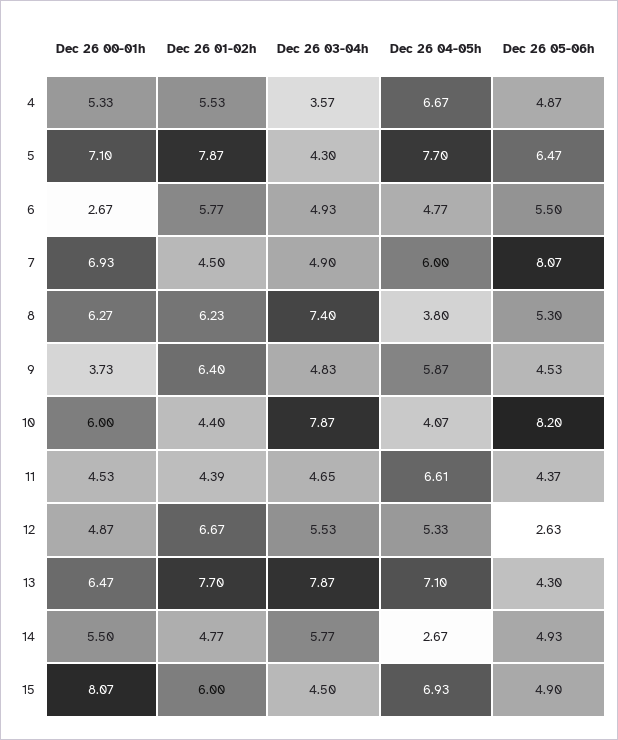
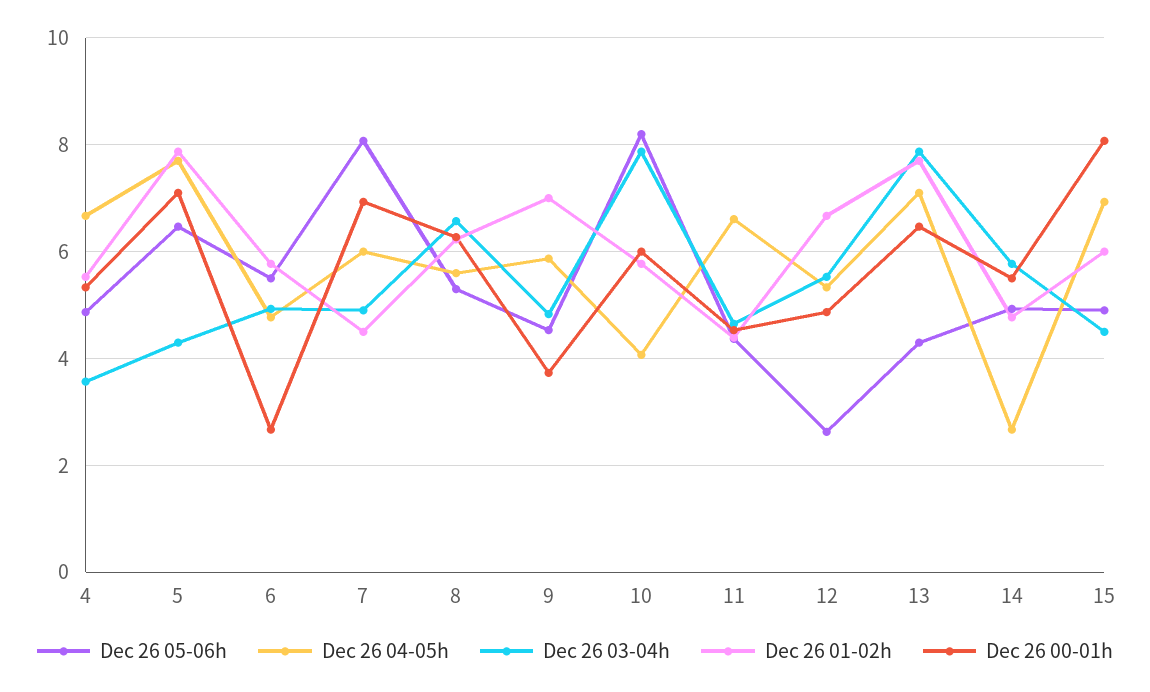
  {
    "Dec 26 00-01h": {
      "4": 5.33,
      "5": 7.1,
      "6": 2.67,
      "7": 6.93,
      "8": 6.27,
      "9": 3.73,
      "10": 6,
      "11": 4.53,
      "12": 4.87,
      "13": 6.47,
      "14": 5.5,
      "15": 8.07
    },
    "Dec 26 01-02h": {
      "4": 5.53,
      "5": 7.87,
      "6": 5.77,
      "7": 4.5,
      "8": 6.23,
-     "9": 6.4,
+     "9": 7,
-     "10": 4.4,
+     "10": 5.8,
      "11": 4.39,
      "12": 6.67,
      "13": 7.7,
      "14": 4.77,
      "15": 6
    },
    "Dec 26 03-04h": {
      "4": 3.57,
      "5": 4.3,
      "6": 4.93,
      "7": 4.9,
-     "8": 7.4,
+     "8": 6.6,
      "9": 4.83,
      "10": 7.87,
      "11": 4.65,
      "12": 5.53,
      "13": 7.87,
      "14": 5.77,
      "15": 4.5
    },
    "Dec 26 04-05h": {
      "4": 6.67,
      "5": 7.7,
      "6": 4.77,
      "7": 6,
-     "8": 3.8,
+     "8": 5.6,
      "9": 5.87,
      "10": 4.07,
      "11": 6.61,
      "12": 5.33,
      "13": 7.1,
      "14": 2.67,
      "15": 6.93
    },
    "Dec 26 05-06h": {
      "4": 4.87,
      "5": 6.47,
      "6": 5.5,
      "7": 8.07,
      "8": 5.3,
      "9": 4.53,
      "10": 8.2,
      "11": 4.37,
      "12": 2.63,
      "13": 4.3,
      "14": 4.93,
      "15": 4.9
    }
  }

